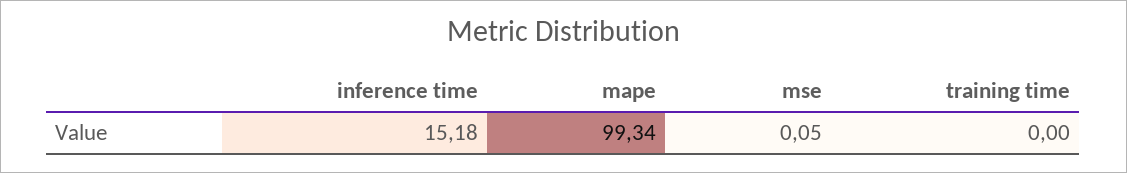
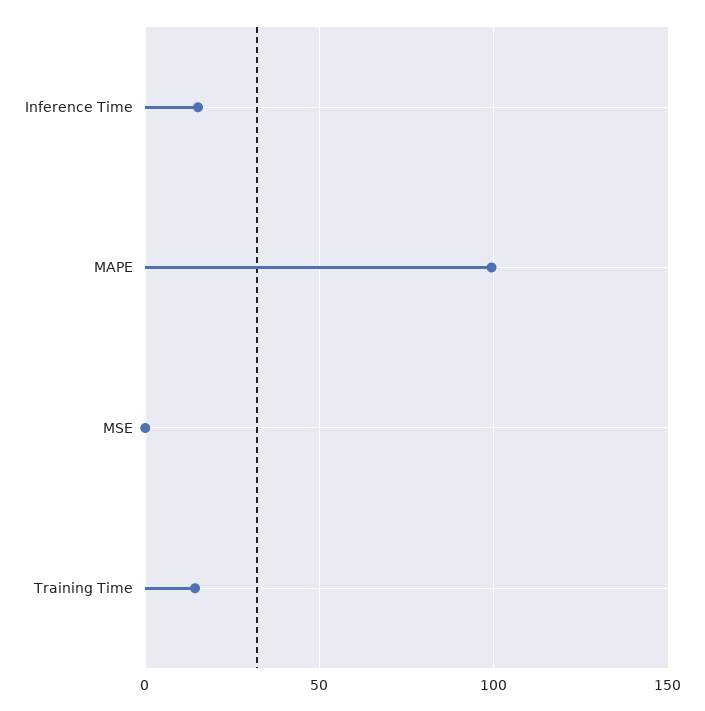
  {
    "inference time": 15.18,
    "mape": 99.34,
    "mse": 0.05,
-   "training time": 0
+   "training time": 15
  }

